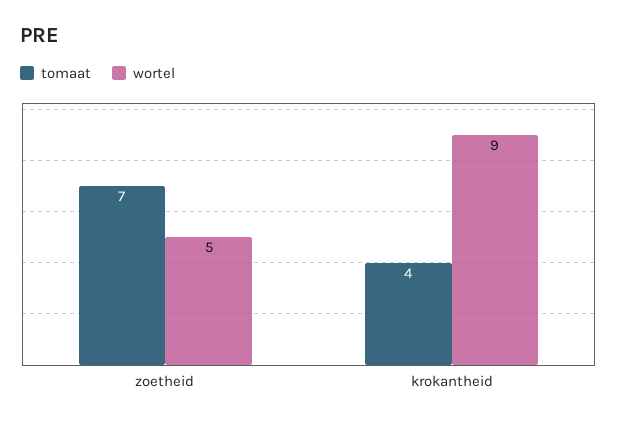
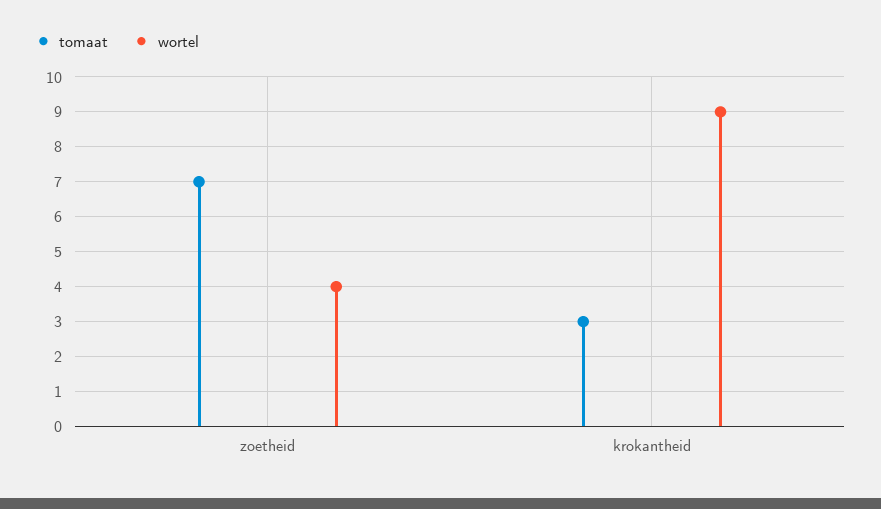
  {
    "tomaat": {
      "zoetheid": 7,
-     "krokantheid": 4
+     "krokantheid": 3
    },
    "wortel": {
-     "zoetheid": 5,
+     "zoetheid": 4,
      "krokantheid": 9
    }
  }

